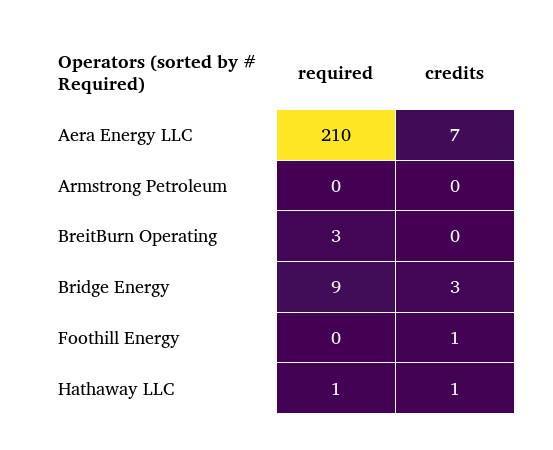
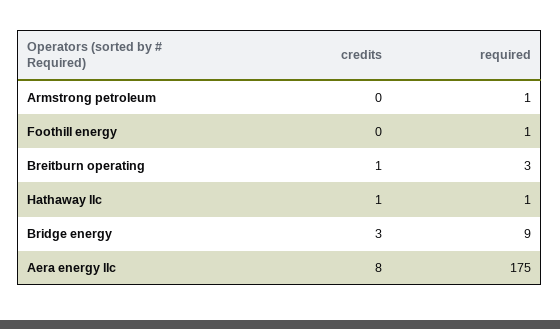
  {
    "required": {
-     "Aera Energy LLC": 210,
+     "Aera Energy LLC": 175,
-     "Armstrong Petroleum": 0,
+     "Armstrong Petroleum": 1,
      "BreitBurn Operating": 3,
      "Bridge Energy": 9,
-     "Foothill Energy": 0,
+     "Foothill Energy": 1,
      "Hathaway LLC": 1
    },
    "credits": {
-     "Aera Energy LLC": 7,
+     "Aera Energy LLC": 8,
      "Armstrong Petroleum": 0,
-     "BreitBurn Operating": 0,
+     "BreitBurn Operating": 1,
      "Bridge Energy": 3,
-     "Foothill Energy": 1,
+     "Foothill Energy": 0,
      "Hathaway LLC": 1
    }
  }

